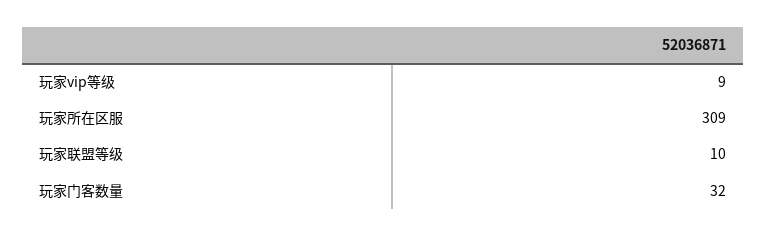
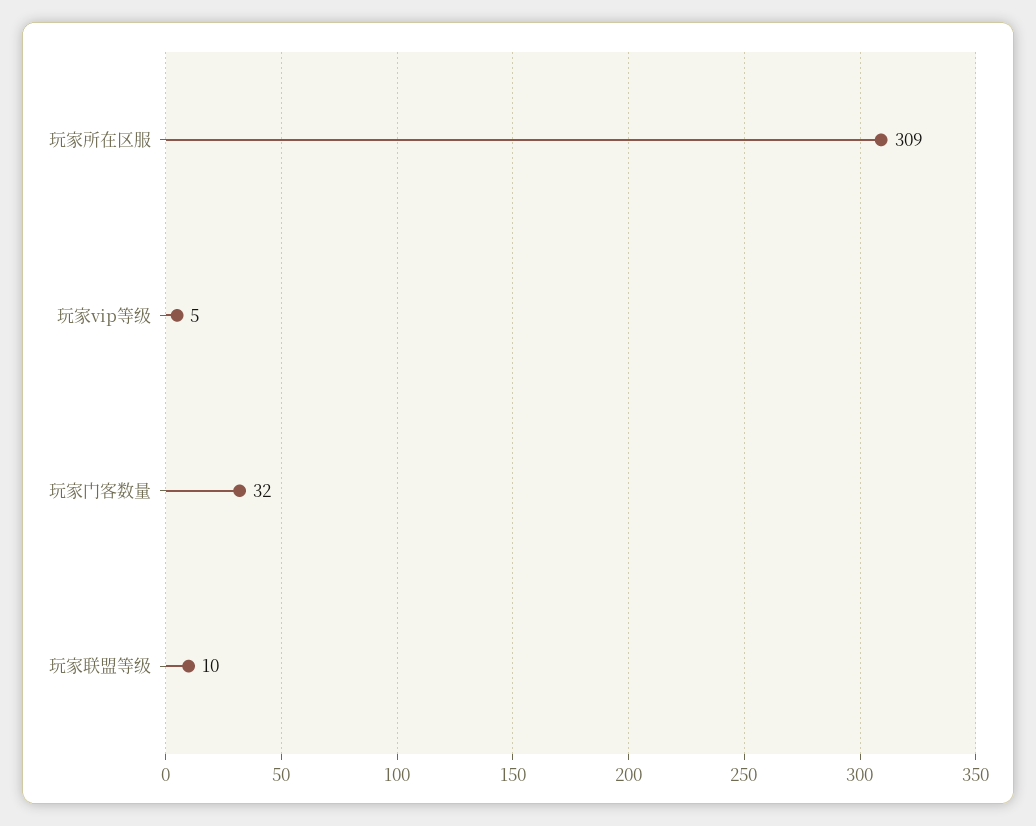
  {
-   "玩家vip等级": 9,
+   "玩家vip等级": 5,
    "玩家所在区服": 309,
    "玩家联盟等级": 10,
    "玩家门客数量": 32
  }

